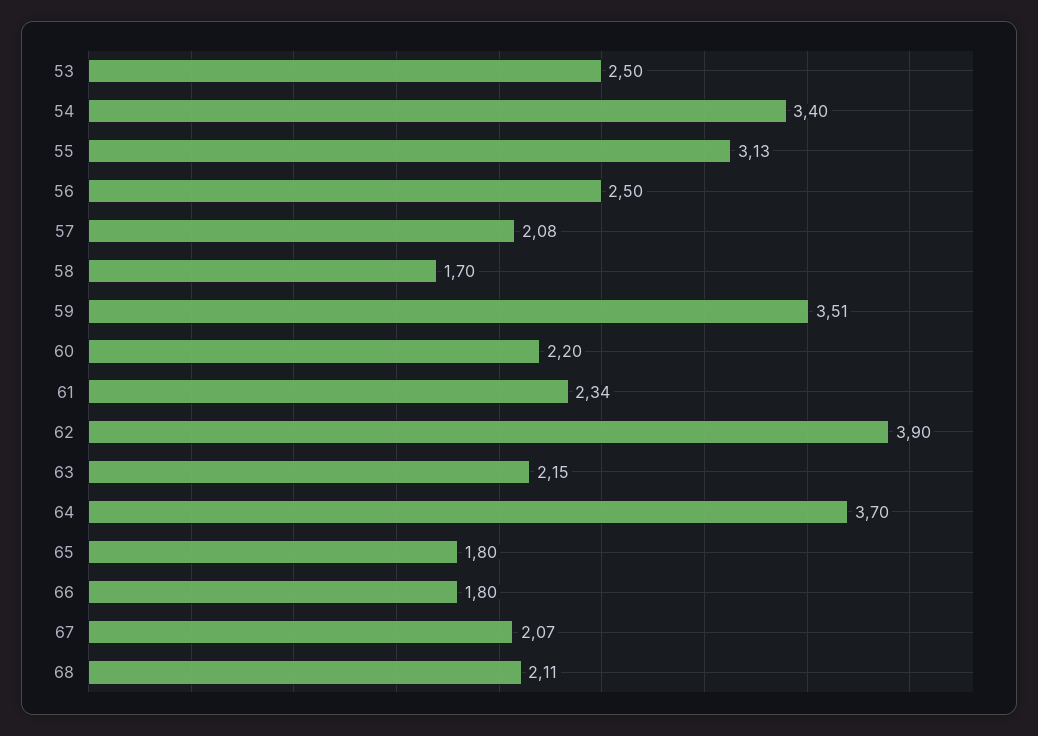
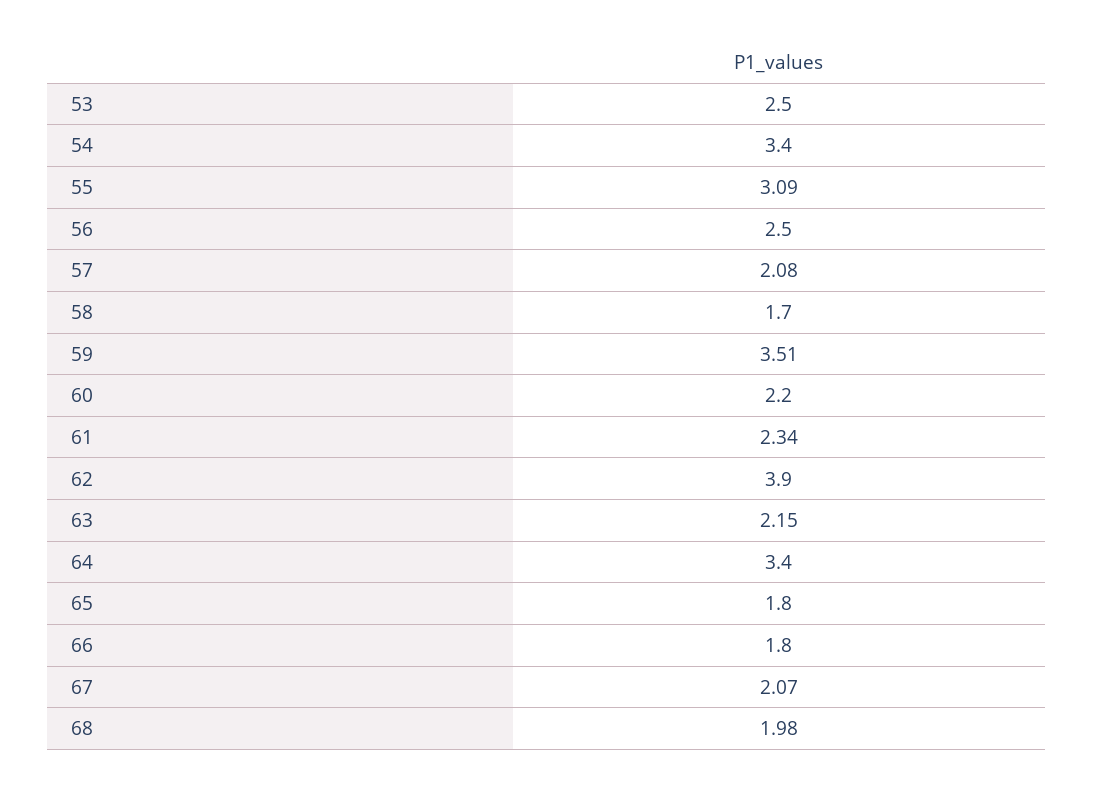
  {
    "53": 2.5,
    "54": 3.4,
-   "55": 3.13,
+   "55": 3.09,
    "56": 2.5,
    "57": 2.08,
    "58": 1.7,
    "59": 3.51,
    "60": 2.2,
    "61": 2.34,
    "62": 3.9,
    "63": 2.15,
-   "64": 3.7,
+   "64": 3.4,
    "65": 1.8,
    "66": 1.8,
    "67": 2.07,
-   "68": 2.11
+   "68": 1.98
  }

